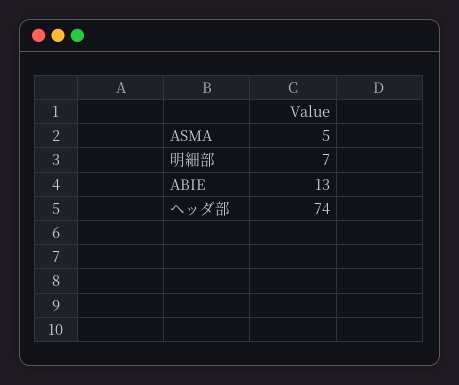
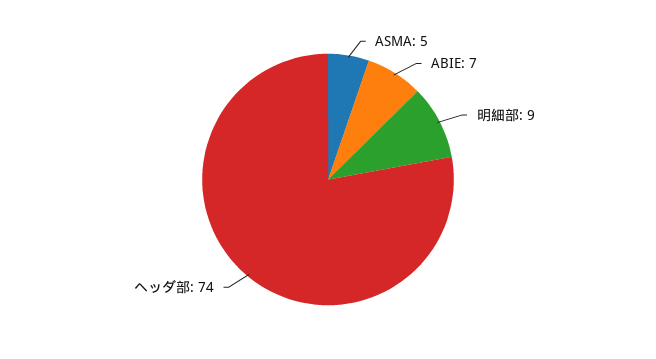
  {
    "ASMA": 5,
-   "明細部": 7,
+   "明細部": 9,
-   "ABIE": 13,
+   "ABIE": 7,
    "ヘッダ部": 74
  }

